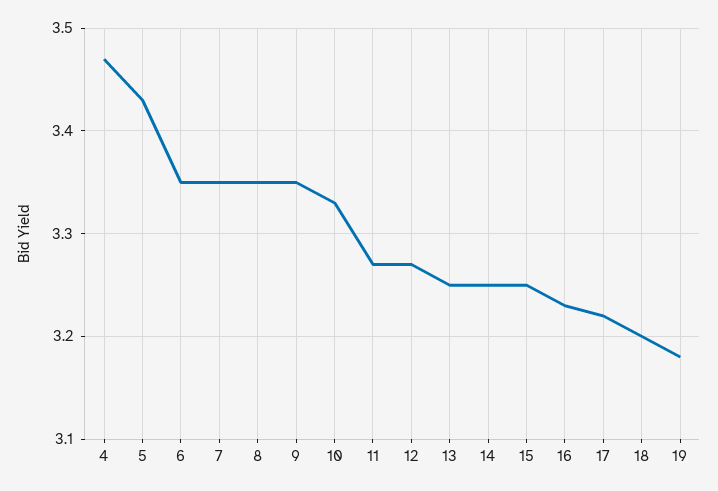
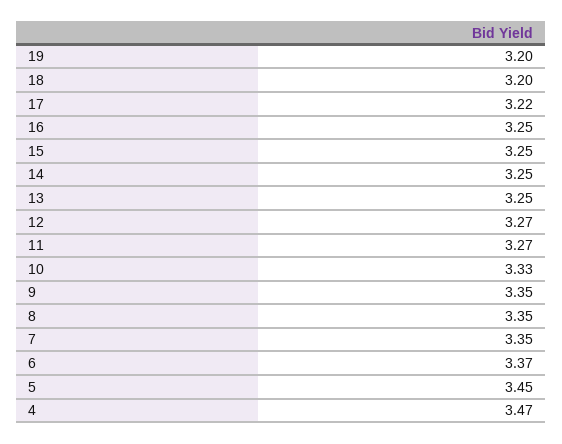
  {
    "4": 3.47,
-   "5": 3.43,
+   "5": 3.45,
-   "6": 3.35,
+   "6": 3.37,
    "7": 3.35,
    "8": 3.35,
    "9": 3.35,
    "10": 3.33,
    "11": 3.27,
    "12": 3.27,
    "13": 3.25,
    "14": 3.25,
    "15": 3.25,
-   "16": 3.23,
+   "16": 3.25,
    "17": 3.22,
    "18": 3.2,
-   "19": 3.18
+   "19": 3.2
  }

